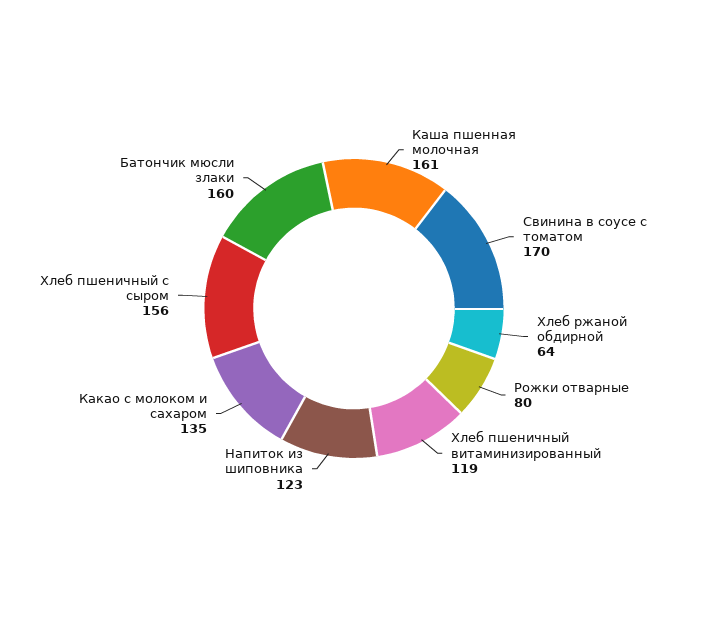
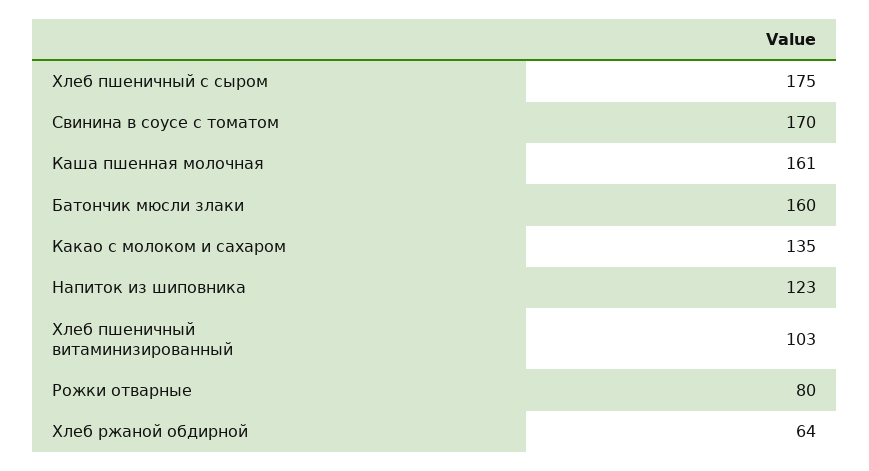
  {
    "Каша пшенная молочная": 161,
    "Свинина в соусе с томатом": 170,
    "Хлеб ржаной обдирной": 64,
    "Рожки отварные": 80,
-   "Хлеб пшеничный витаминизированный": 119,
+   "Хлеб пшеничный витаминизированный": 103,
    "Напиток из шиповника": 123,
    "Какао с молоком и сахаром": 135,
-   "Хлеб пшеничный с сыром": 156,
+   "Хлеб пшеничный с сыром": 175,
    "Батончик мюсли злаки": 160
  }

